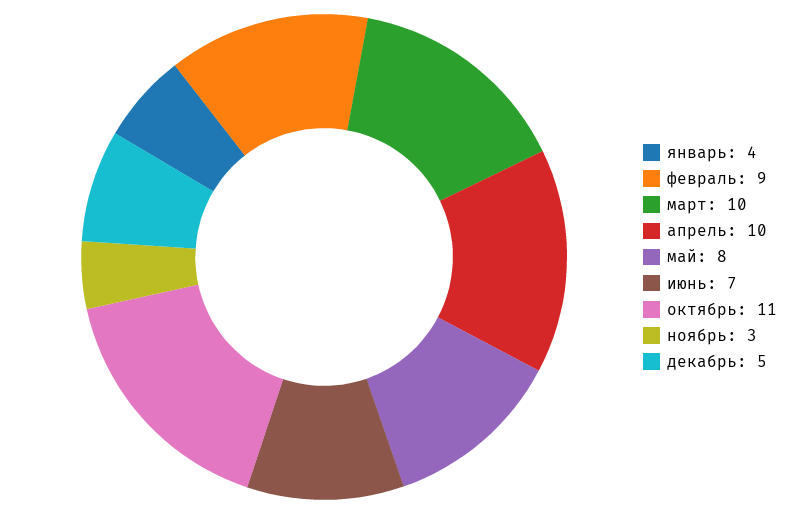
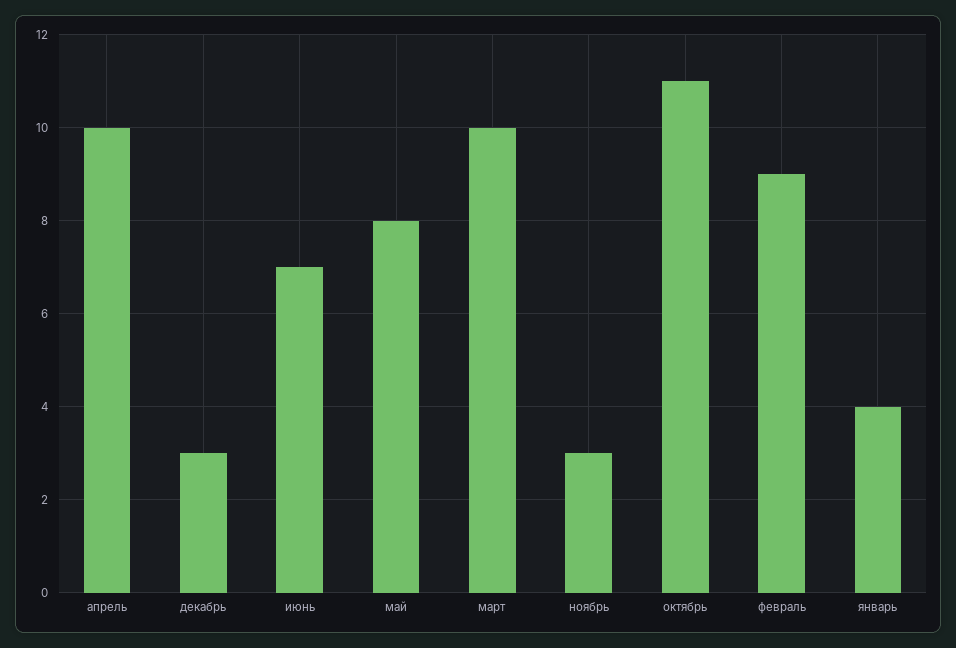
  {
    "январь": 4,
    "февраль": 9,
    "март": 10,
    "апрель": 10,
    "май": 8,
    "июнь": 7,
    "октябрь": 11,
    "ноябрь": 3,
-   "декабрь": 5
+   "декабрь": 3
  }

